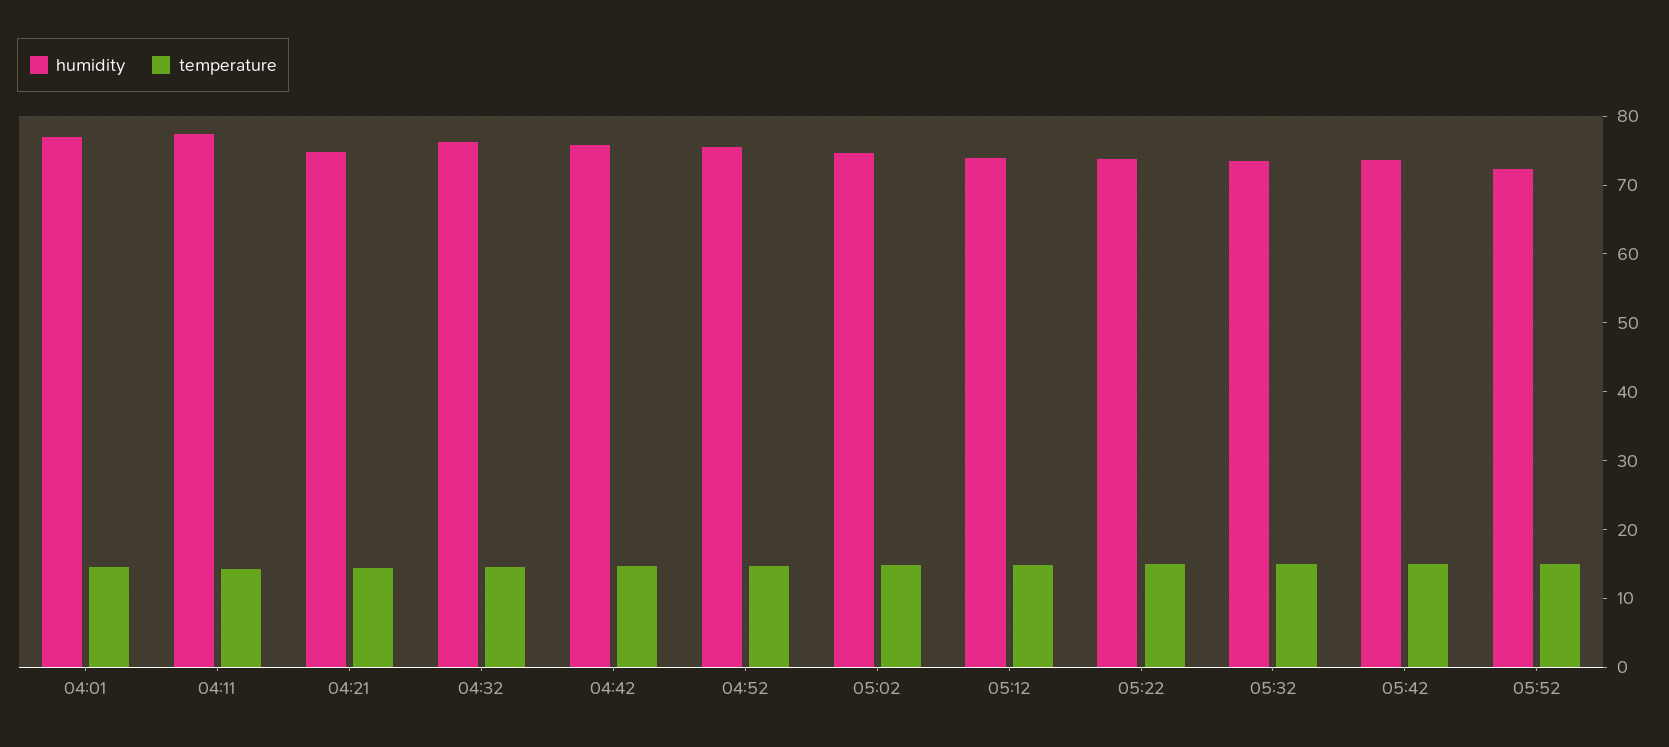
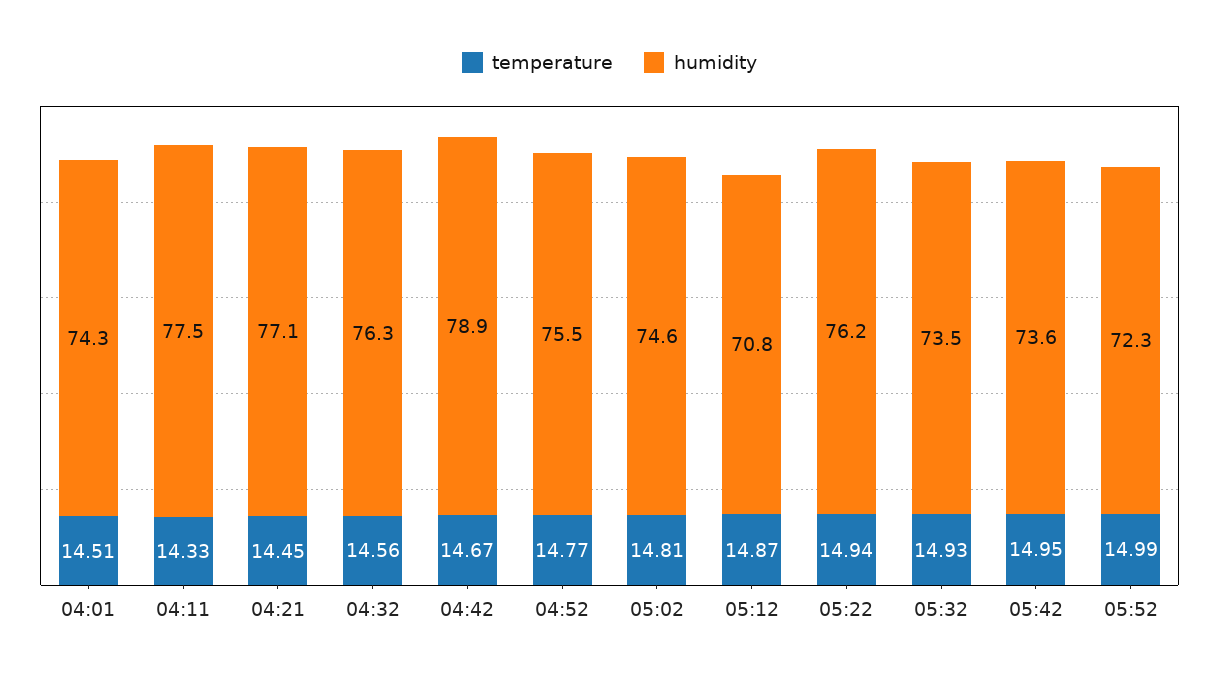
  {
    "humidity": {
-     "04:01": 77,
+     "04:01": 74.3,
      "04:11": 77.5,
-     "04:21": 75,
+     "04:21": 77.1,
      "04:32": 76.3,
-     "04:42": 76,
+     "04:42": 78.9,
      "04:52": 75.5,
      "05:02": 74.6,
-     "05:12": 74,
+     "05:12": 70.8,
-     "05:22": 74,
+     "05:22": 76.2,
      "05:32": 73.5,
      "05:42": 73.6,
      "05:52": 72.3
    },
    "temperature": {
      "04:01": 14.51,
      "04:11": 14.33,
      "04:21": 14.45,
      "04:32": 14.56,
      "04:42": 14.67,
      "04:52": 14.77,
      "05:02": 14.81,
      "05:12": 14.87,
      "05:22": 14.94,
      "05:32": 14.93,
      "05:42": 14.95,
      "05:52": 14.99
    }
  }

